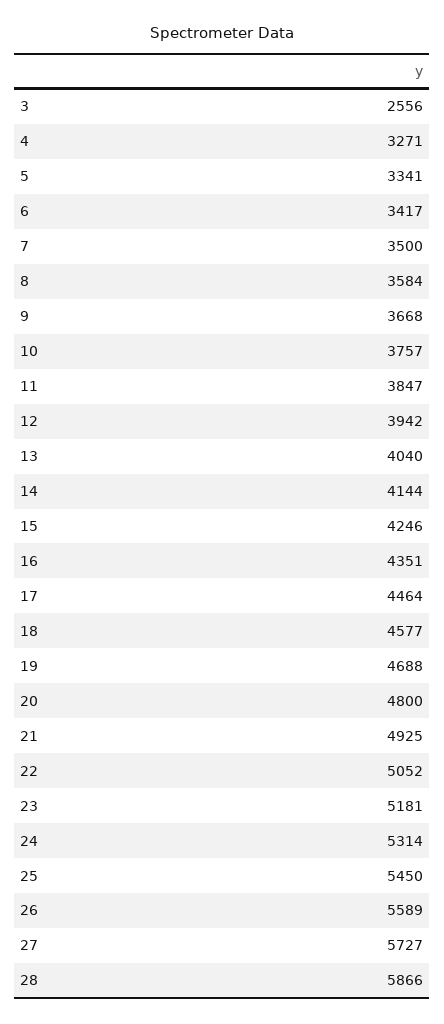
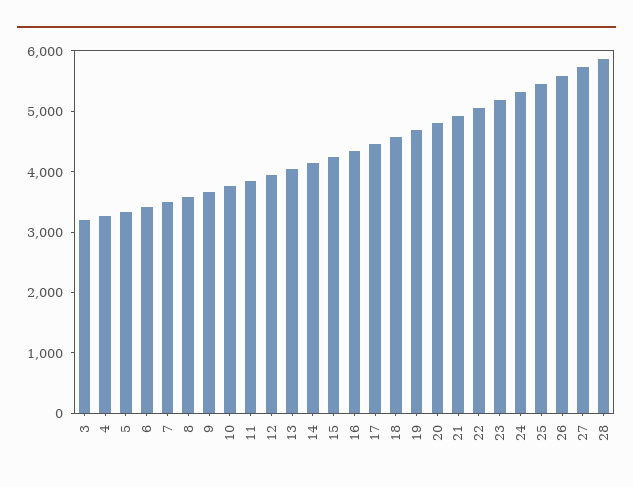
  {
-   "3": 2556,
+   "3": 3200,
    "4": 3271,
    "5": 3341,
    "6": 3417,
    "7": 3500,
    "8": 3584,
    "9": 3668,
    "10": 3757,
    "11": 3847,
    "12": 3942,
    "13": 4040,
    "14": 4144,
    "15": 4246,
    "16": 4351,
    "17": 4464,
    "18": 4577,
    "19": 4688,
    "20": 4800,
    "21": 4925,
    "22": 5052,
    "23": 5181,
    "24": 5314,
    "25": 5450,
    "26": 5589,
    "27": 5727,
    "28": 5866
  }

